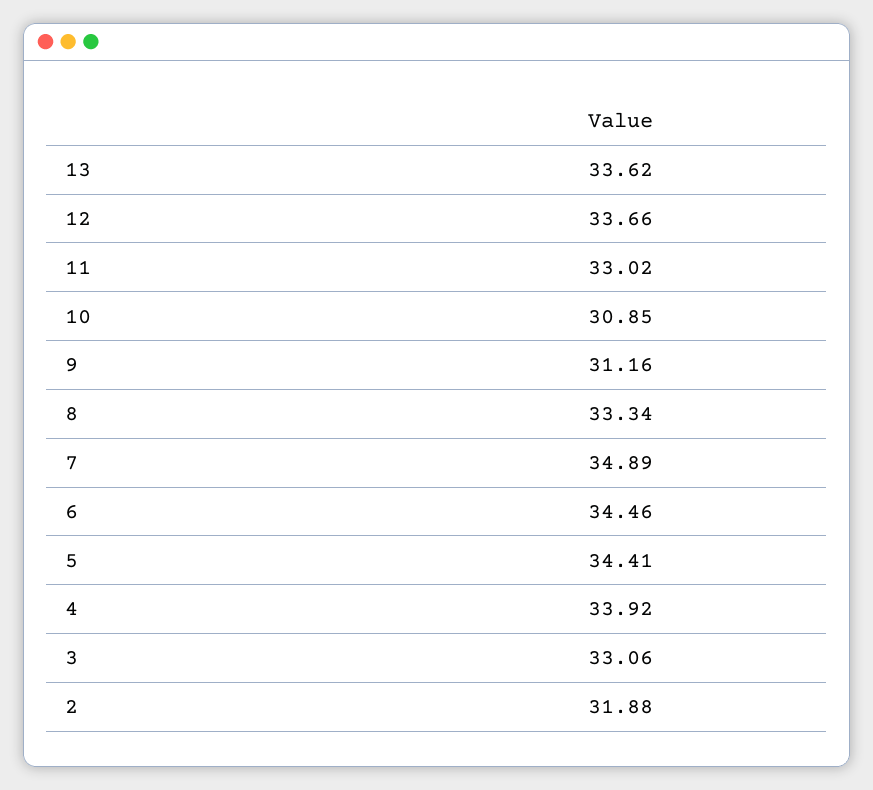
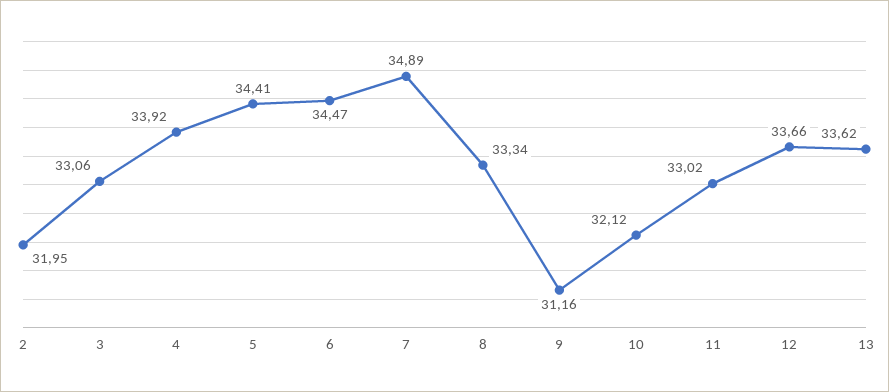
  {
    "13": 33.62,
    "12": 33.66,
    "11": 33.02,
-   "10": 30.85,
+   "10": 32.12,
    "9": 31.16,
    "8": 33.34,
    "7": 34.89,
-   "6": 34.46,
+   "6": 34.47,
    "5": 34.41,
    "4": 33.92,
    "3": 33.06,
-   "2": 31.88
+   "2": 31.95
  }

